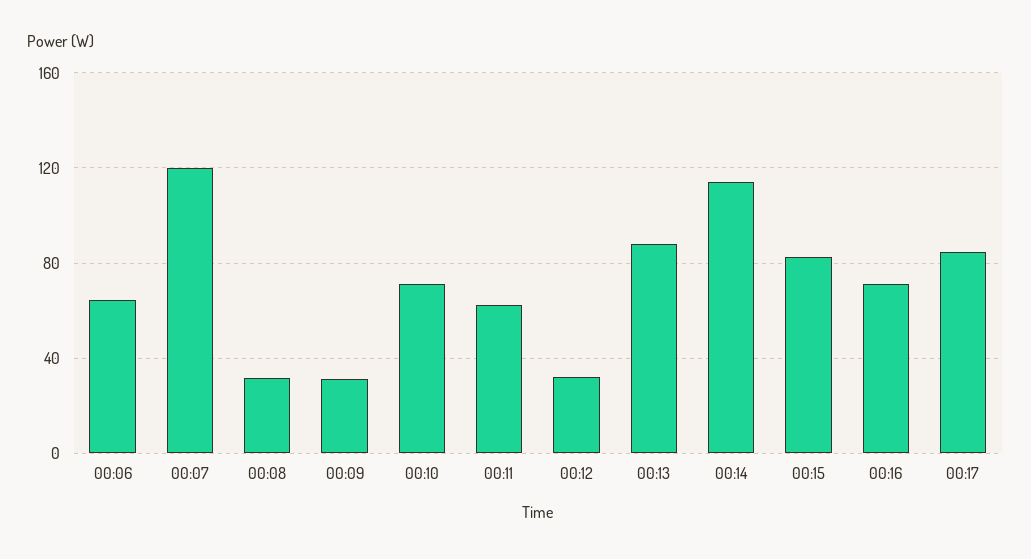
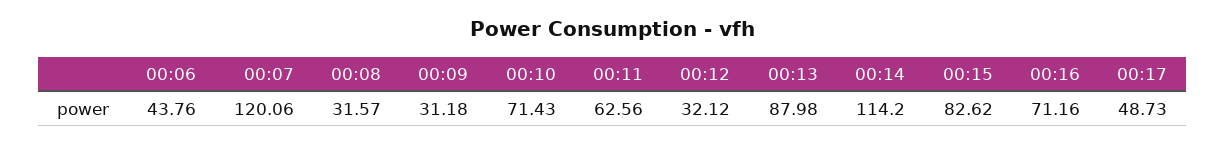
  {
-   "00:06": 65,
+   "00:06": 43.76,
    "00:07": 120.06,
    "00:08": 31.57,
    "00:09": 31.18,
    "00:10": 71.43,
    "00:11": 62.56,
    "00:12": 32.12,
    "00:13": 87.98,
    "00:14": 114.2,
    "00:15": 82.62,
    "00:16": 71.16,
-   "00:17": 85
+   "00:17": 48.73
  }

